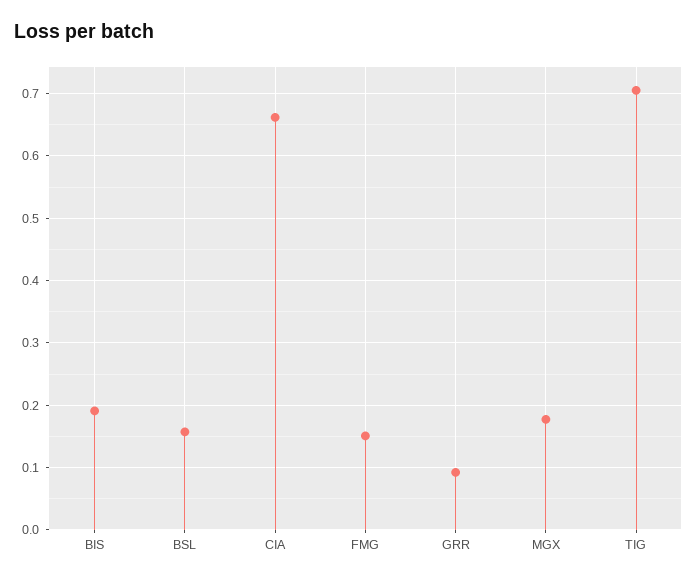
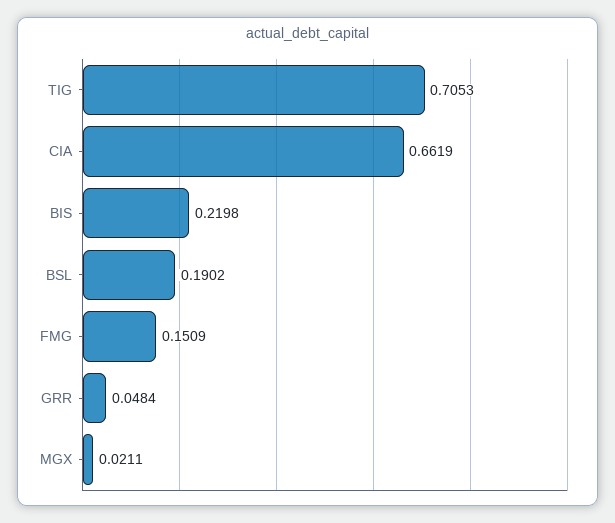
  {
-   "BIS": 0.19,
+   "BIS": 0.2198,
-   "BSL": 0.16,
+   "BSL": 0.1902,
    "CIA": 0.6619,
    "FMG": 0.1509,
-   "GRR": 0.09,
+   "GRR": 0.0484,
-   "MGX": 0.18,
+   "MGX": 0.0211,
    "TIG": 0.7053
  }

